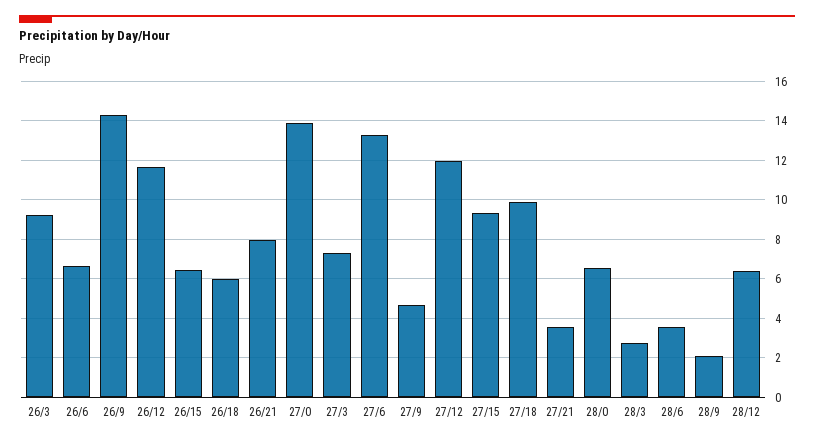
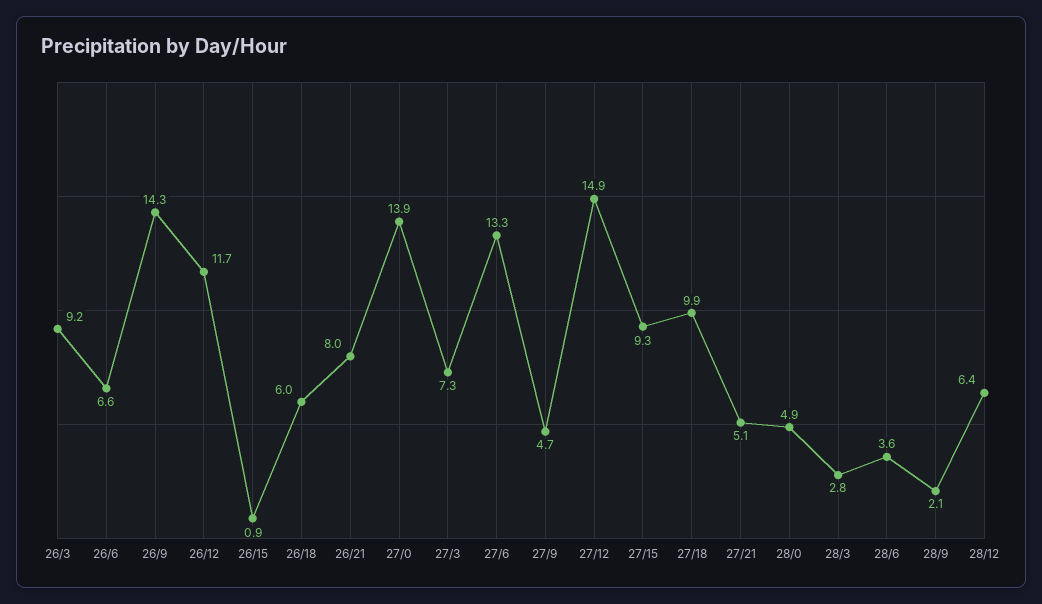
  {
    "26/3": 9.2,
    "26/6": 6.6,
    "26/9": 14.3,
    "26/12": 11.7,
-   "26/15": 6.5,
+   "26/15": 0.9,
    "26/18": 6,
    "26/21": 8,
    "27/0": 13.9,
    "27/3": 7.3,
    "27/6": 13.3,
    "27/9": 4.7,
-   "27/12": 12,
+   "27/12": 14.9,
    "27/15": 9.3,
    "27/18": 9.9,
-   "27/21": 3.5,
+   "27/21": 5.1,
-   "28/0": 6.5,
+   "28/0": 4.9,
    "28/3": 2.8,
    "28/6": 3.6,
    "28/9": 2.1,
    "28/12": 6.4
  }

